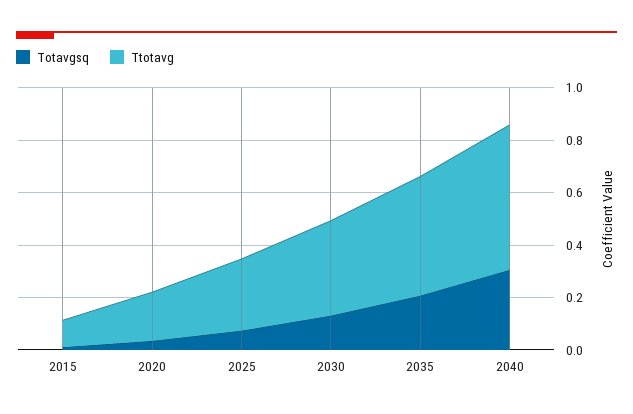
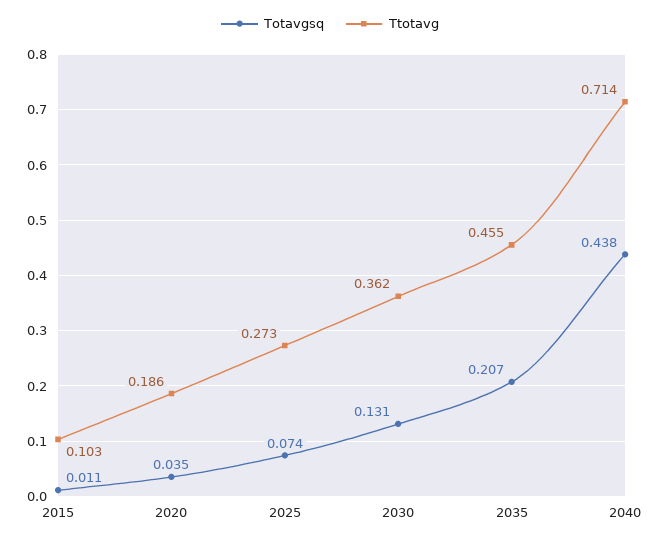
  {
    "Totavgsq": {
      "2015": 0.011,
      "2020": 0.035,
      "2025": 0.074,
      "2030": 0.131,
      "2035": 0.207,
-     "2040": 0.3
+     "2040": 0.438
    },
    "Ttotavg": {
      "2015": 0.103,
      "2020": 0.186,
      "2025": 0.273,
      "2030": 0.362,
      "2035": 0.455,
-     "2040": 0.55
+     "2040": 0.714
    }
  }

